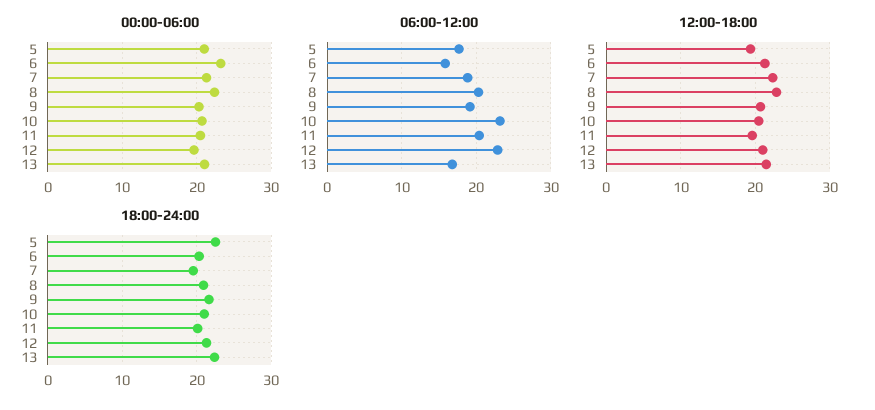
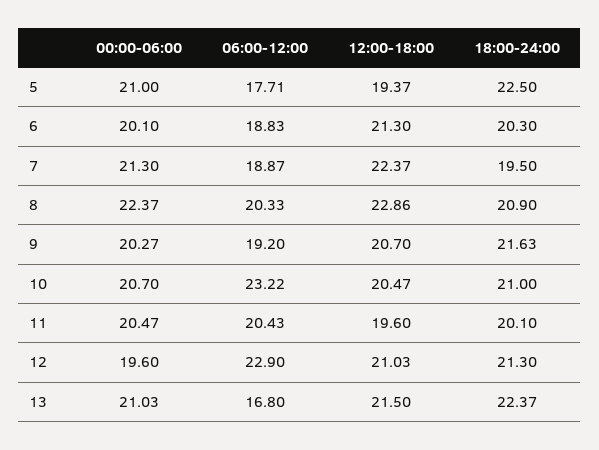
  {
    "00:00-06:00": {
      "5": 21,
-     "6": 23,
+     "6": 20.1,
      "7": 21.3,
      "8": 22.37,
      "9": 20.27,
      "10": 20.7,
      "11": 20.47,
      "12": 19.6,
      "13": 21.03
    },
    "06:00-12:00": {
      "5": 17.71,
-     "6": 16,
+     "6": 18.83,
      "7": 18.87,
      "8": 20.33,
      "9": 19.2,
      "10": 23.22,
      "11": 20.43,
      "12": 22.9,
      "13": 16.8
    },
    "12:00-18:00": {
      "5": 19.37,
      "6": 21.3,
      "7": 22.37,
      "8": 22.86,
      "9": 20.7,
      "10": 20.47,
      "11": 19.6,
      "12": 21.03,
      "13": 21.5
    },
    "18:00-24:00": {
      "5": 22.5,
      "6": 20.3,
      "7": 19.5,
      "8": 20.9,
      "9": 21.63,
      "10": 21,
      "11": 20.1,
      "12": 21.3,
      "13": 22.37
    }
  }

